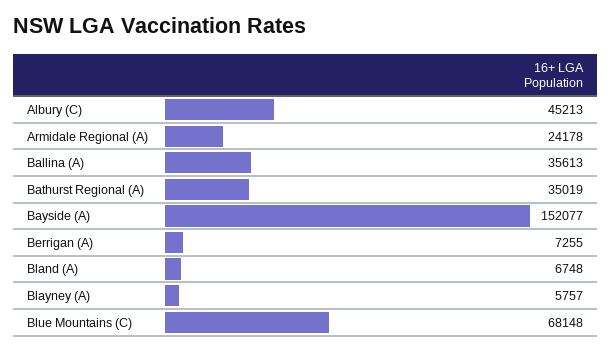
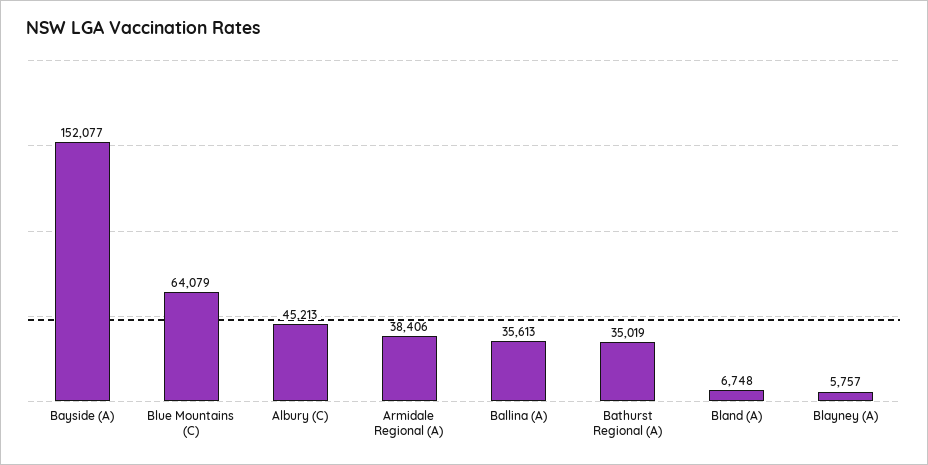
  {
    "Albury (C)": 45213,
-   "Armidale Regional (A)": 24178,
+   "Armidale Regional (A)": 38406,
    "Ballina (A)": 35613,
    "Bathurst Regional (A)": 35019,
    "Bayside (A)": 152077,
-   "Berrigan (A)": 7255,
    "Bland (A)": 6748,
    "Blayney (A)": 5757,
-   "Blue Mountains (C)": 68148
+   "Blue Mountains (C)": 64079
  }

